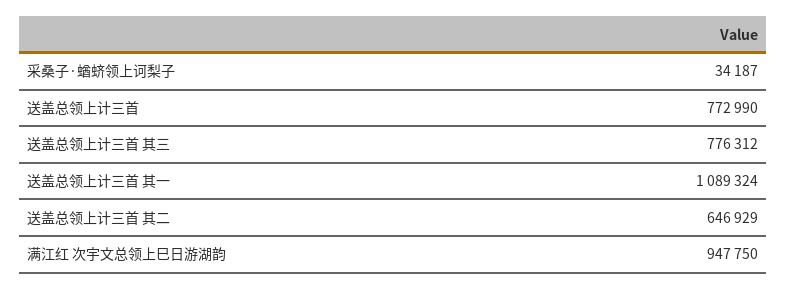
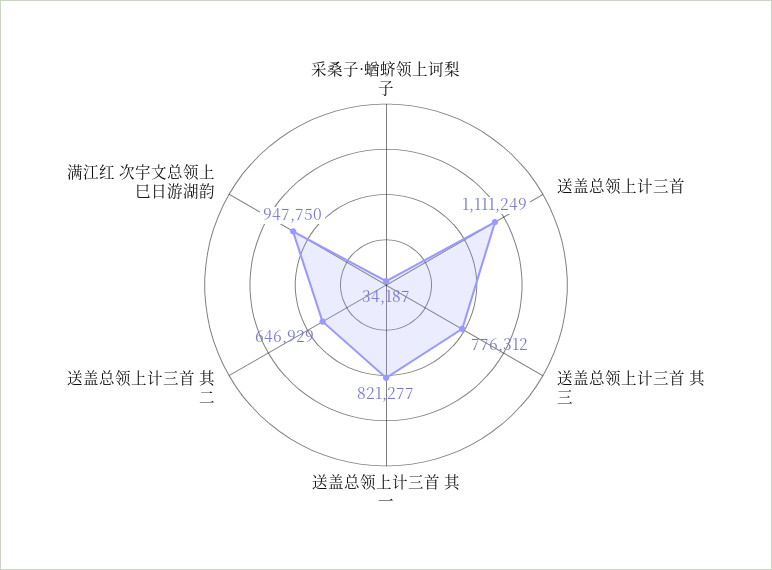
  {
    "采桑子·蝤蛴领上诃梨子": 34187,
-   "送盖总领上计三首": 772990,
+   "送盖总领上计三首": 1111249,
    "送盖总领上计三首 其三": 776312,
-   "送盖总领上计三首 其一": 1089324,
+   "送盖总领上计三首 其一": 821277,
    "送盖总领上计三首 其二": 646929,
    "满江红 次宇文总领上巳日游湖韵": 947750
  }

